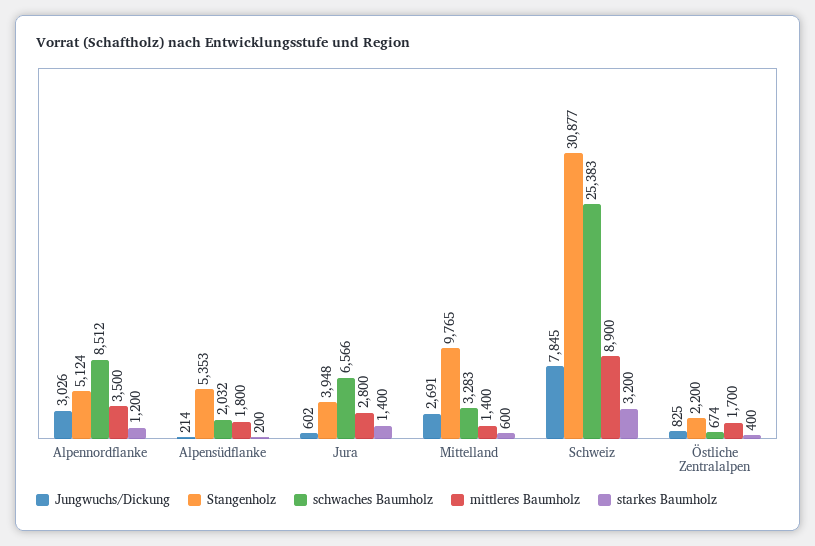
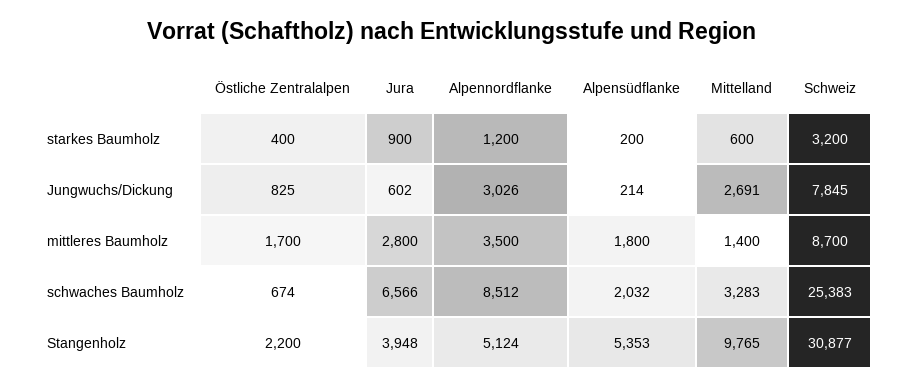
  {
    "Jungwuchs/Dickung": {
      "Alpennordflanke": 3026,
      "Alpensüdflanke": 214,
      "Jura": 602,
      "Mittelland": 2691,
      "Schweiz": 7845,
      "Östliche Zentralalpen": 825
    },
    "Stangenholz": {
      "Alpennordflanke": 5124,
      "Alpensüdflanke": 5353,
      "Jura": 3948,
      "Mittelland": 9765,
      "Schweiz": 30877,
      "Östliche Zentralalpen": 2200
    },
    "schwaches Baumholz": {
      "Alpennordflanke": 8512,
      "Alpensüdflanke": 2032,
      "Jura": 6566,
      "Mittelland": 3283,
      "Schweiz": 25383,
      "Östliche Zentralalpen": 674
    },
    "mittleres Baumholz": {
      "Alpennordflanke": 3500,
      "Alpensüdflanke": 1800,
      "Jura": 2800,
      "Mittelland": 1400,
-     "Schweiz": 8900,
+     "Schweiz": 8700,
      "Östliche Zentralalpen": 1700
    },
    "starkes Baumholz": {
      "Alpennordflanke": 1200,
      "Alpensüdflanke": 200,
-     "Jura": 1400,
+     "Jura": 900,
      "Mittelland": 600,
      "Schweiz": 3200,
      "Östliche Zentralalpen": 400
    }
  }

